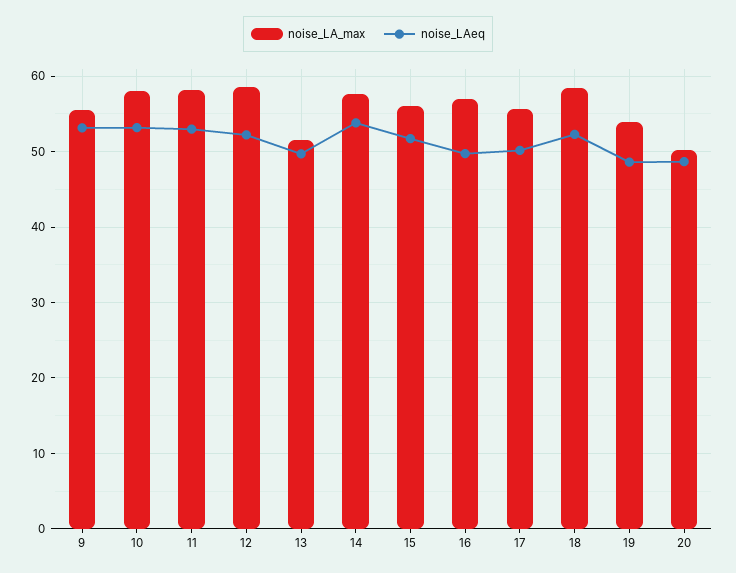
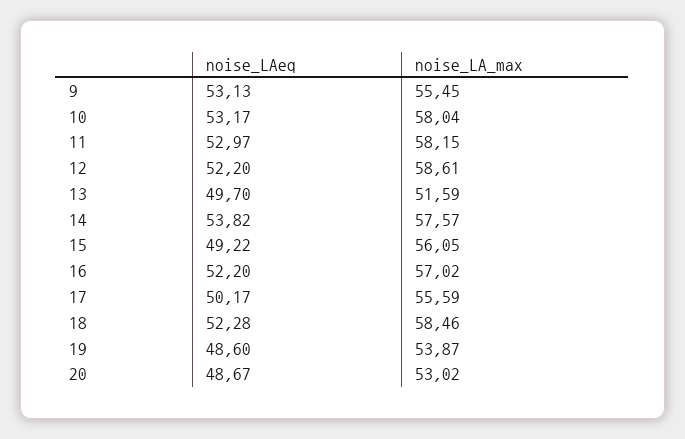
  {
    "noise_LA_max": {
      "9": 55.45,
      "10": 58.04,
      "11": 58.15,
      "12": 58.61,
      "13": 51.59,
      "14": 57.57,
      "15": 56.05,
      "16": 57.02,
      "17": 55.59,
      "18": 58.46,
      "19": 53.87,
-     "20": 50
+     "20": 53.02
    },
    "noise_LAeq": {
      "9": 53.13,
      "10": 53.17,
      "11": 52.97,
      "12": 52.2,
      "13": 49.7,
      "14": 53.82,
-     "15": 52,
+     "15": 49.22,
-     "16": 50,
+     "16": 52.2,
      "17": 50.17,
      "18": 52.28,
      "19": 48.6,
      "20": 48.67
    }
  }

